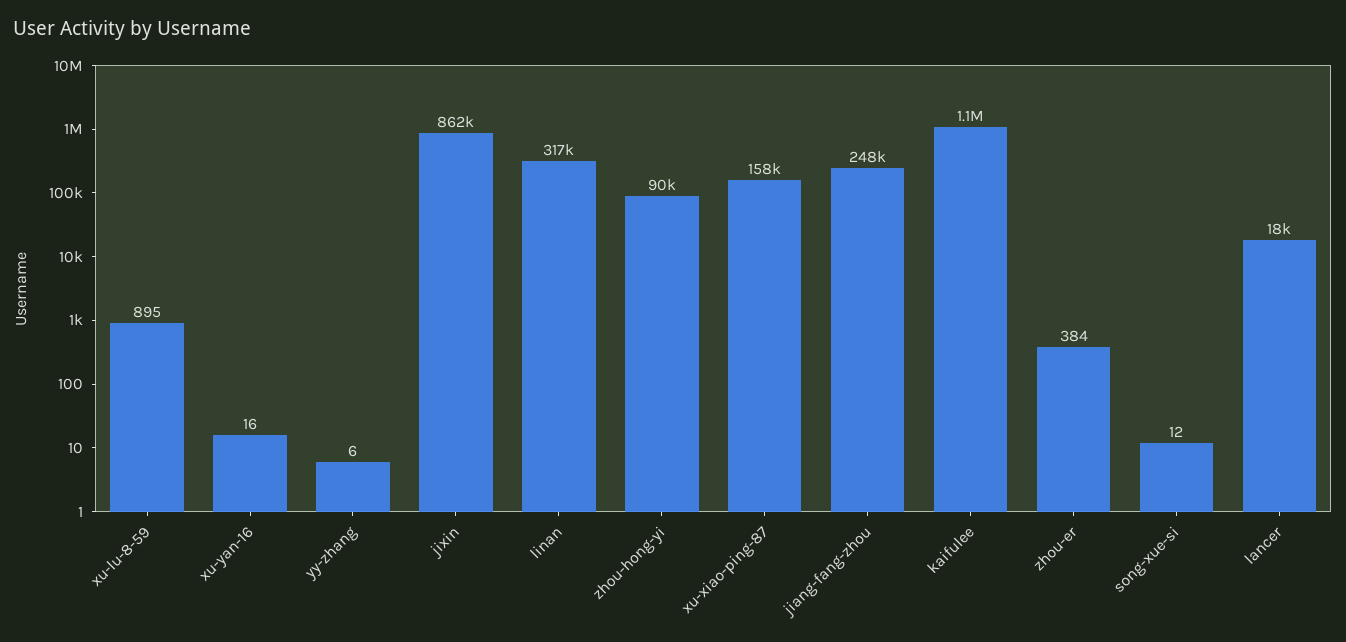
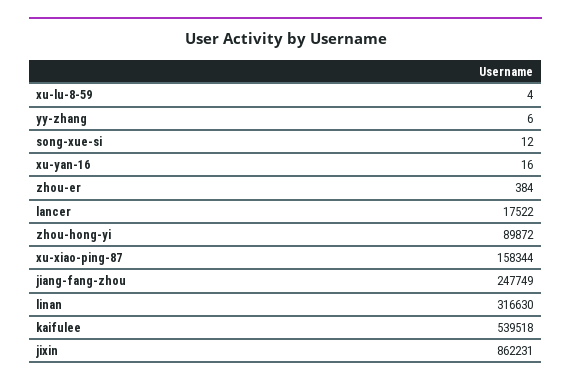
  {
-   "xu-lu-8-59": 895,
+   "xu-lu-8-59": 4,
    "xu-yan-16": 16,
    "yy-zhang": 6,
    "jixin": 862231,
    "linan": 316630,
    "zhou-hong-yi": 89872,
    "xu-xiao-ping-87": 158344,
    "jiang-fang-zhou": 247749,
-   "kaifulee": 1100000,
+   "kaifulee": 539518,
    "zhou-er": 384,
    "song-xue-si": 12,
    "lancer": 17522
  }

